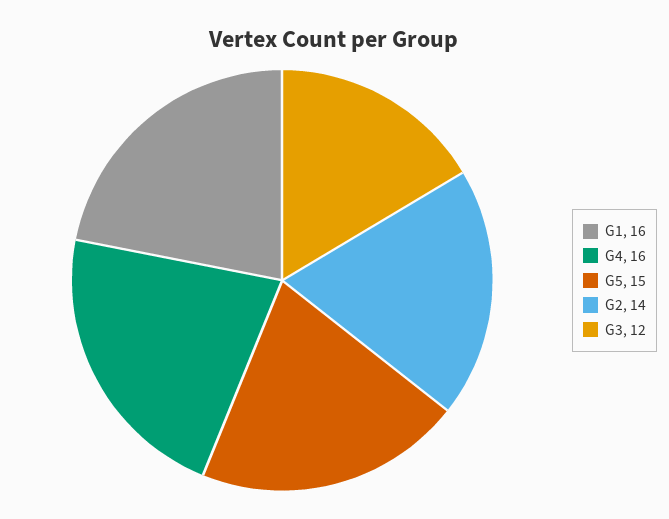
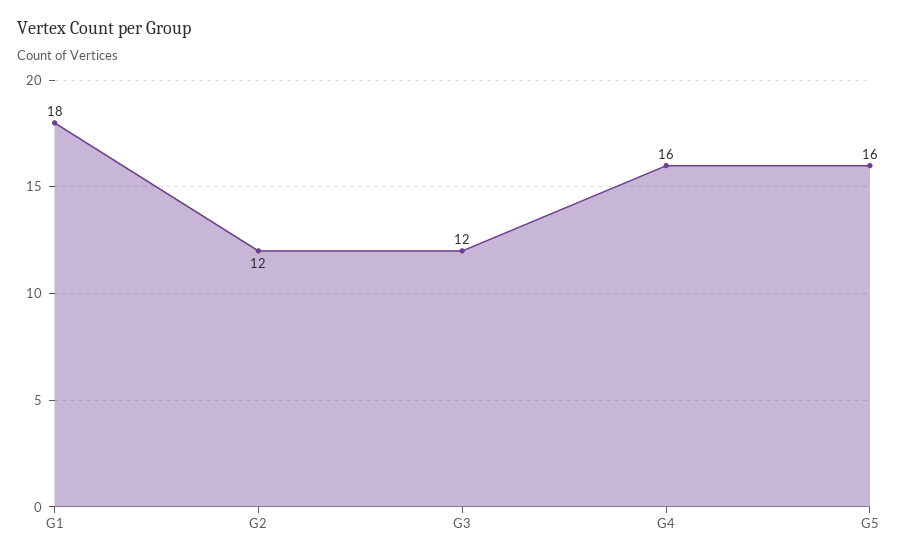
  {
-   "G1": 16,
+   "G1": 18,
    "G4": 16,
-   "G5": 15,
+   "G5": 16,
-   "G2": 14,
+   "G2": 12,
    "G3": 12
  }

